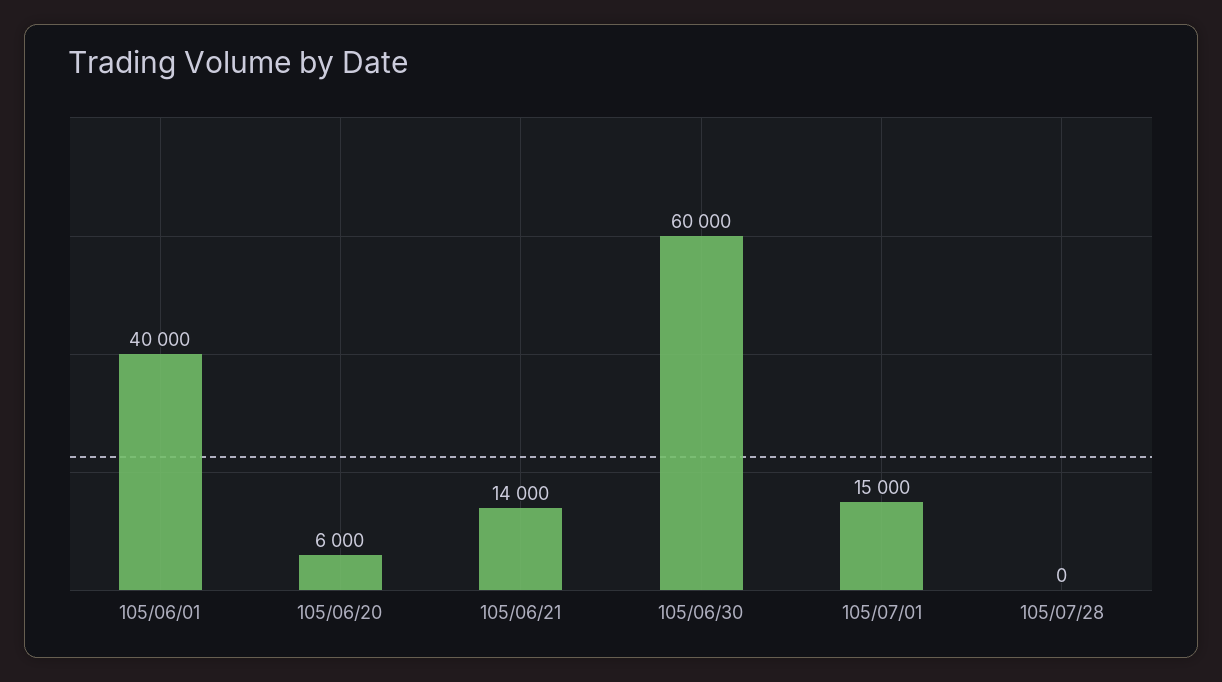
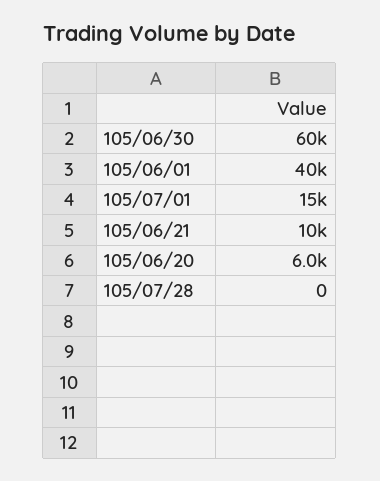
  {
    "105/06/01": 40000,
    "105/06/20": 6000,
-   "105/06/21": 14000,
+   "105/06/21": 10000,
    "105/06/30": 60000,
    "105/07/01": 15000,
    "105/07/28": 0
  }

